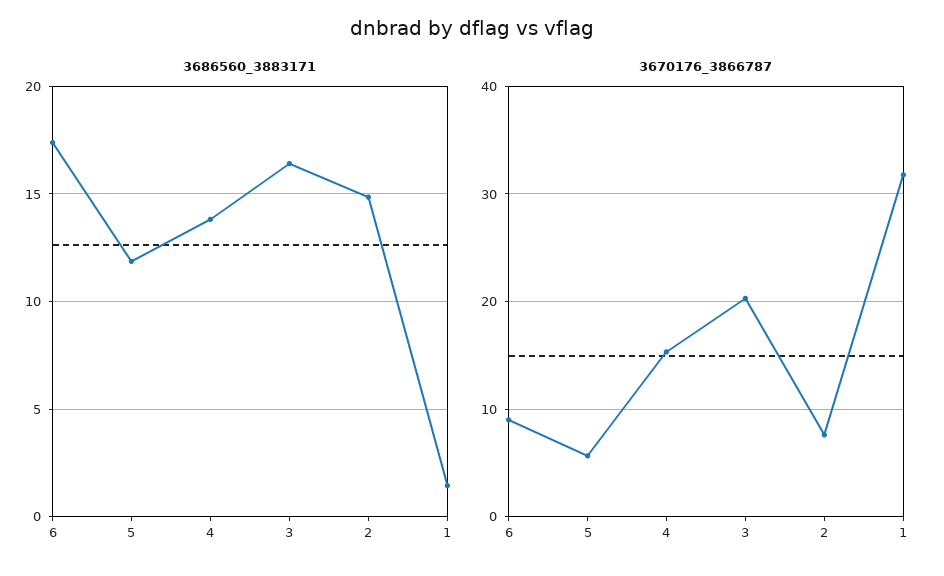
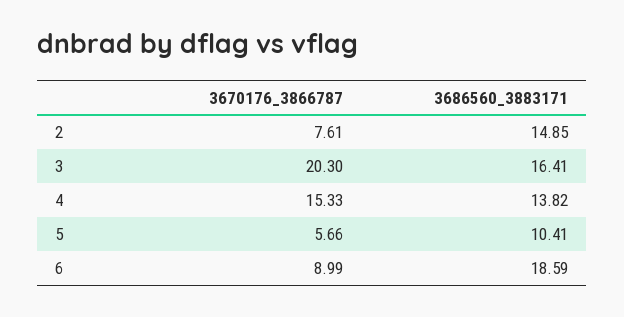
  {
    "3686560_3883171": {
-     "6": 17.5,
+     "6": 18.59,
-     "5": 12,
+     "5": 10.41,
      "4": 13.82,
      "3": 16.41,
-     "2": 14.85,
+     "2": 14.85
-     "1": 1.5
    },
    "3670176_3866787": {
      "6": 8.99,
      "5": 5.66,
      "4": 15.33,
      "3": 20.3,
-     "2": 7.61,
+     "2": 7.61
-     "1": 32
    }
  }

